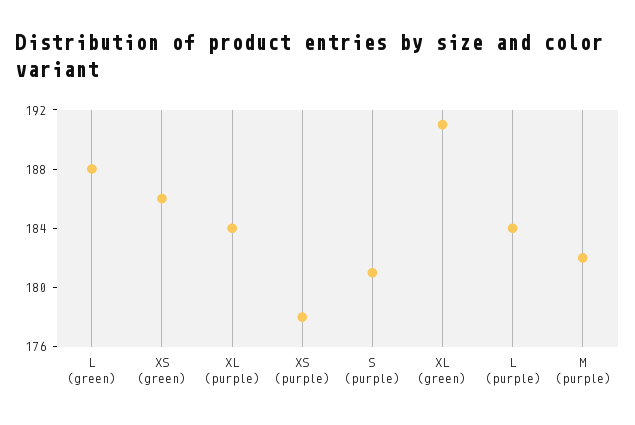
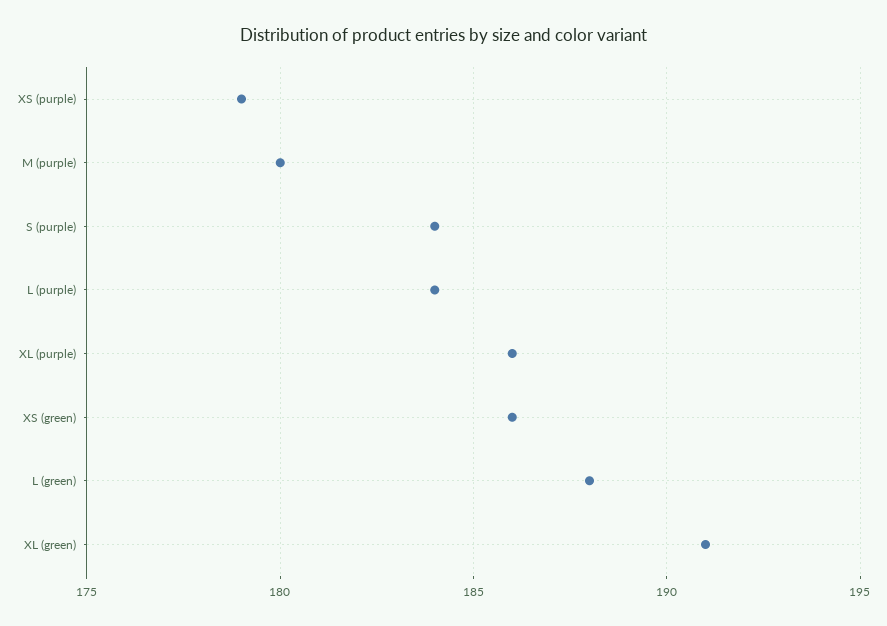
  {
    "L (green)": 188,
    "XS (green)": 186,
-   "XL (purple)": 184,
+   "XL (purple)": 186,
-   "XS (purple)": 178,
+   "XS (purple)": 179,
-   "S (purple)": 181,
+   "S (purple)": 184,
    "XL (green)": 191,
    "L (purple)": 184,
-   "M (purple)": 182
+   "M (purple)": 180
  }

